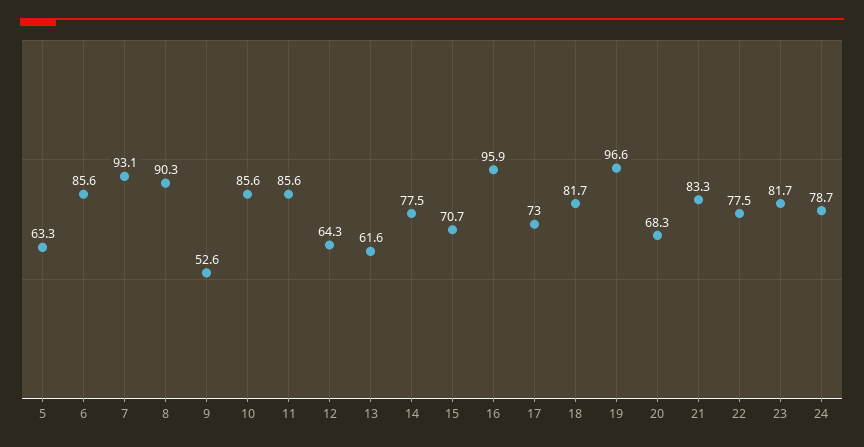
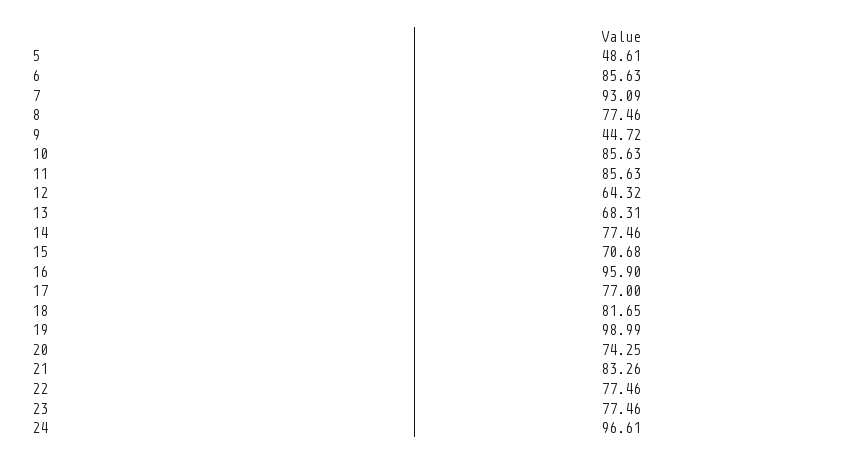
  {
-   "5": 63.3,
+   "5": 48.61,
    "6": 85.63,
    "7": 93.09,
-   "8": 90.3,
+   "8": 77.46,
-   "9": 52.6,
+   "9": 44.72,
    "10": 85.63,
    "11": 85.63,
    "12": 64.32,
-   "13": 61.6,
+   "13": 68.31,
    "14": 77.46,
    "15": 70.68,
    "16": 95.9,
-   "17": 73,
+   "17": 77,
    "18": 81.65,
-   "19": 96.6,
+   "19": 98.99,
-   "20": 68.3,
+   "20": 74.25,
    "21": 83.26,
    "22": 77.46,
-   "23": 81.7,
+   "23": 77.46,
-   "24": 78.7
+   "24": 96.61
  }

